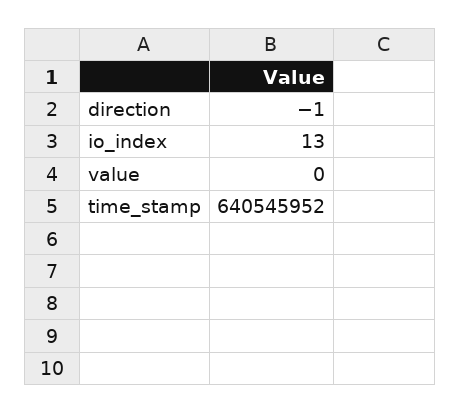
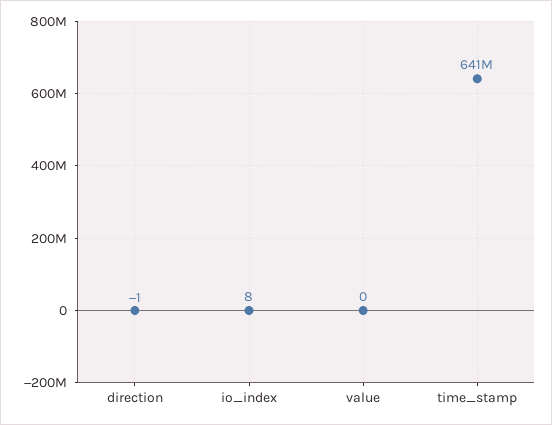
  {
    "direction": -1,
-   "io_index": 13,
+   "io_index": 8,
    "value": 0,
    "time_stamp": 640545952
  }

